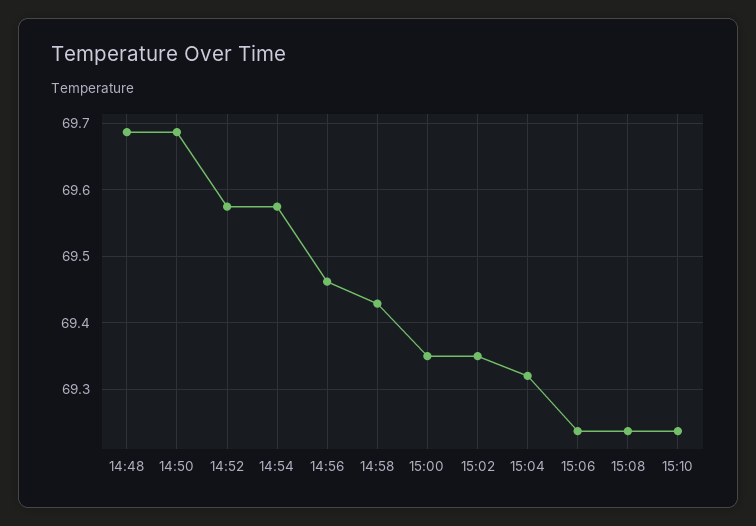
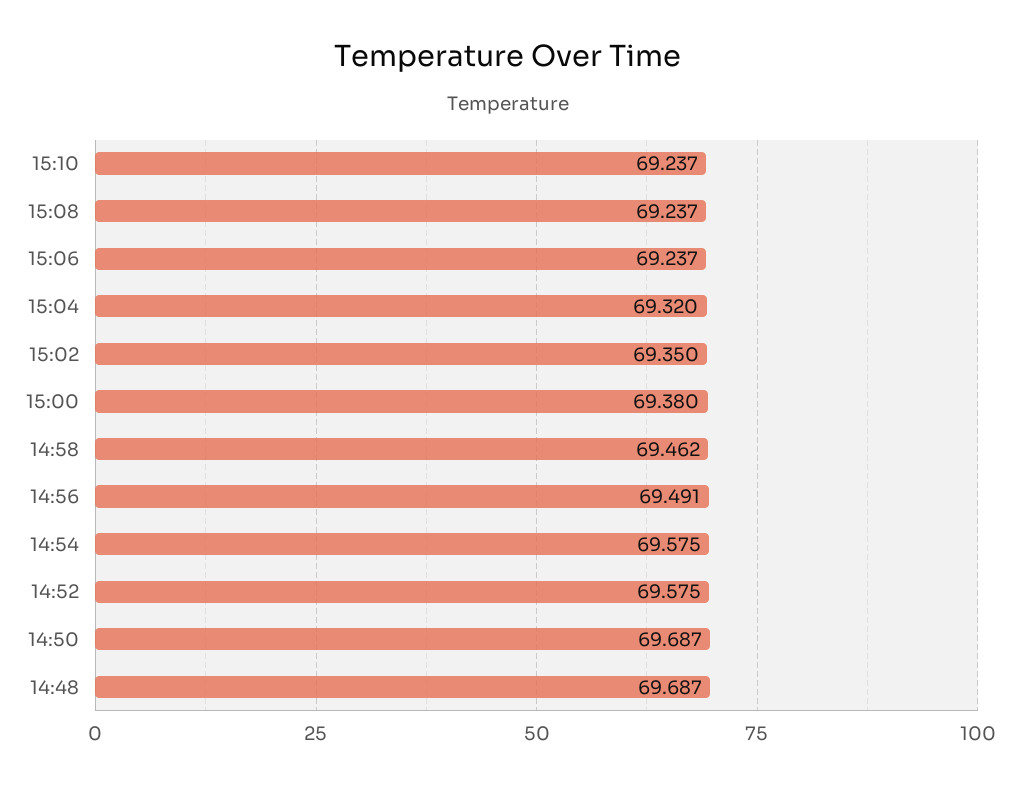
  {
    "14:48": 69.687,
    "14:50": 69.687,
    "14:52": 69.575,
    "14:54": 69.575,
-   "14:56": 69.46,
+   "14:56": 69.491,
-   "14:58": 69.43,
+   "14:58": 69.462,
-   "15:00": 69.35,
+   "15:00": 69.38,
    "15:02": 69.35,
    "15:04": 69.32,
    "15:06": 69.237,
    "15:08": 69.237,
    "15:10": 69.237
  }

